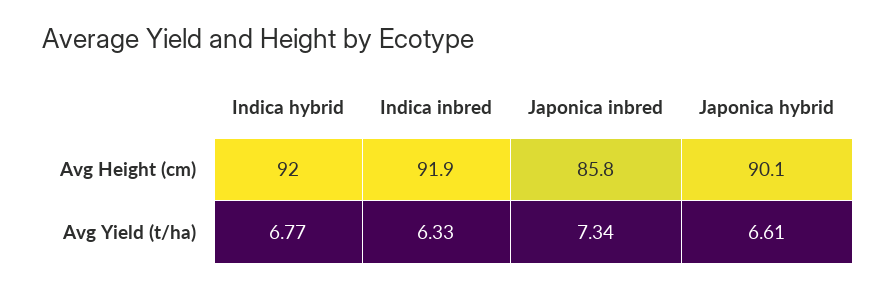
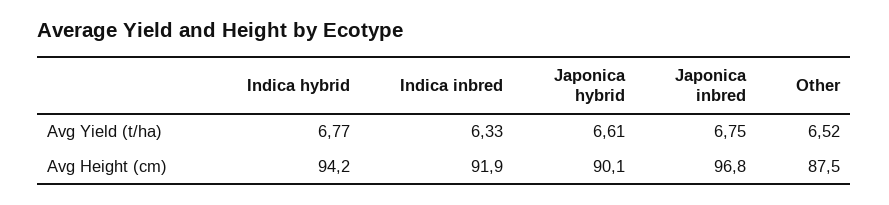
  {
    "Indica hybrid": {
-     "Avg Height (cm)": 92,
+     "Avg Height (cm)": 94.2,
      "Avg Yield (t/ha)": 6.77
    },
    "Indica inbred": {
      "Avg Height (cm)": 91.9,
      "Avg Yield (t/ha)": 6.33
    },
    "Japonica inbred": {
-     "Avg Height (cm)": 85.8,
+     "Avg Height (cm)": 96.8,
-     "Avg Yield (t/ha)": 7.34
+     "Avg Yield (t/ha)": 6.75
    },
    "Japonica hybrid": {
      "Avg Height (cm)": 90.1,
      "Avg Yield (t/ha)": 6.61
-   }
+   },
+   "Other": {
+     "Avg Yield (t/ha)": 6.52,
+     "Avg Height (cm)": 87.5
+   }
  }

